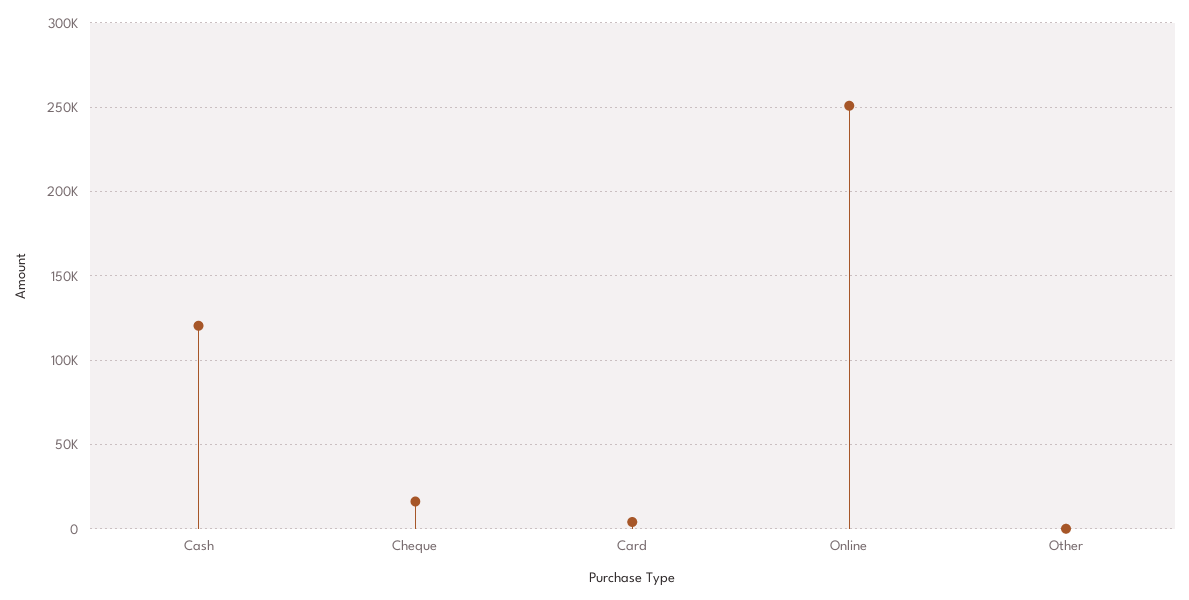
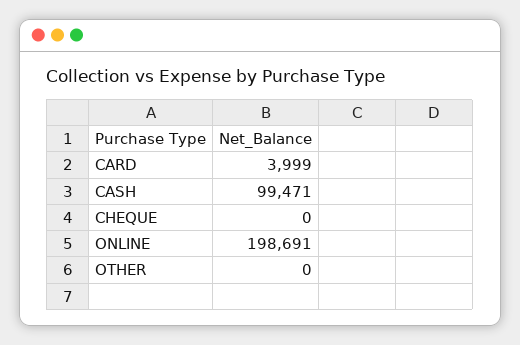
  {
-   "Cash": 120000,
+   "Cash": 99471,
-   "Cheque": 15000,
+   "Cheque": 0,
    "Card": 3999,
-   "Online": 250000,
+   "Online": 198691,
    "Other": 0
  }

